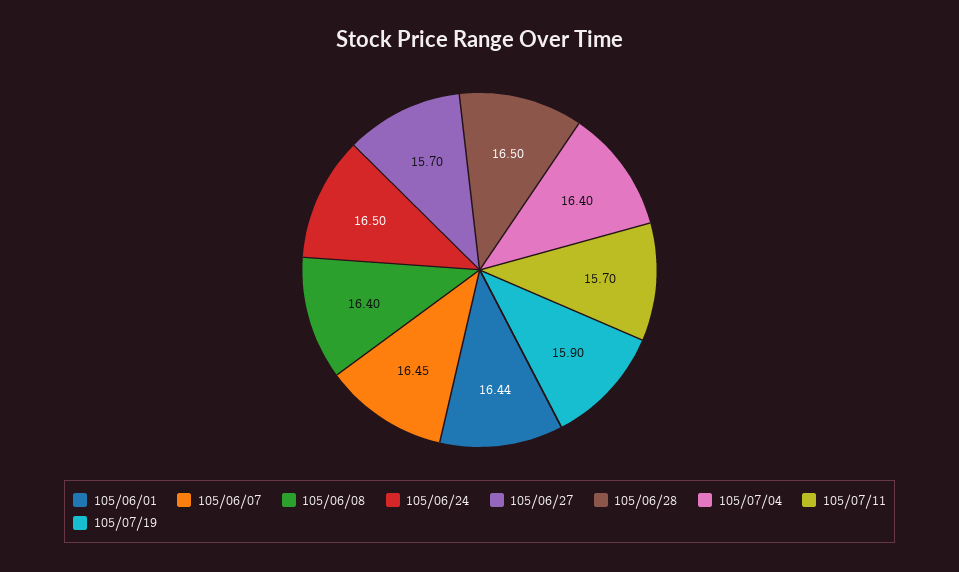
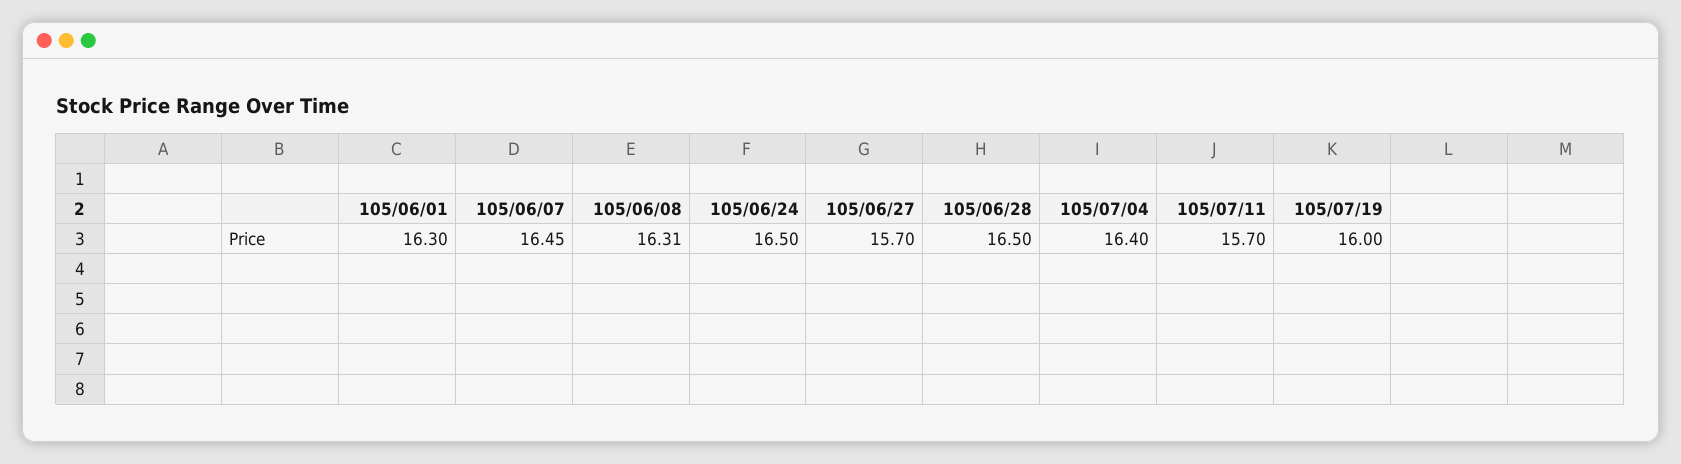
  {
-   "105/06/01": 16.44,
+   "105/06/01": 16.3,
    "105/06/07": 16.45,
-   "105/06/08": 16.4,
+   "105/06/08": 16.31,
    "105/06/24": 16.5,
    "105/06/27": 15.7,
    "105/06/28": 16.5,
    "105/07/04": 16.4,
    "105/07/11": 15.7,
-   "105/07/19": 15.9
+   "105/07/19": 16
  }

